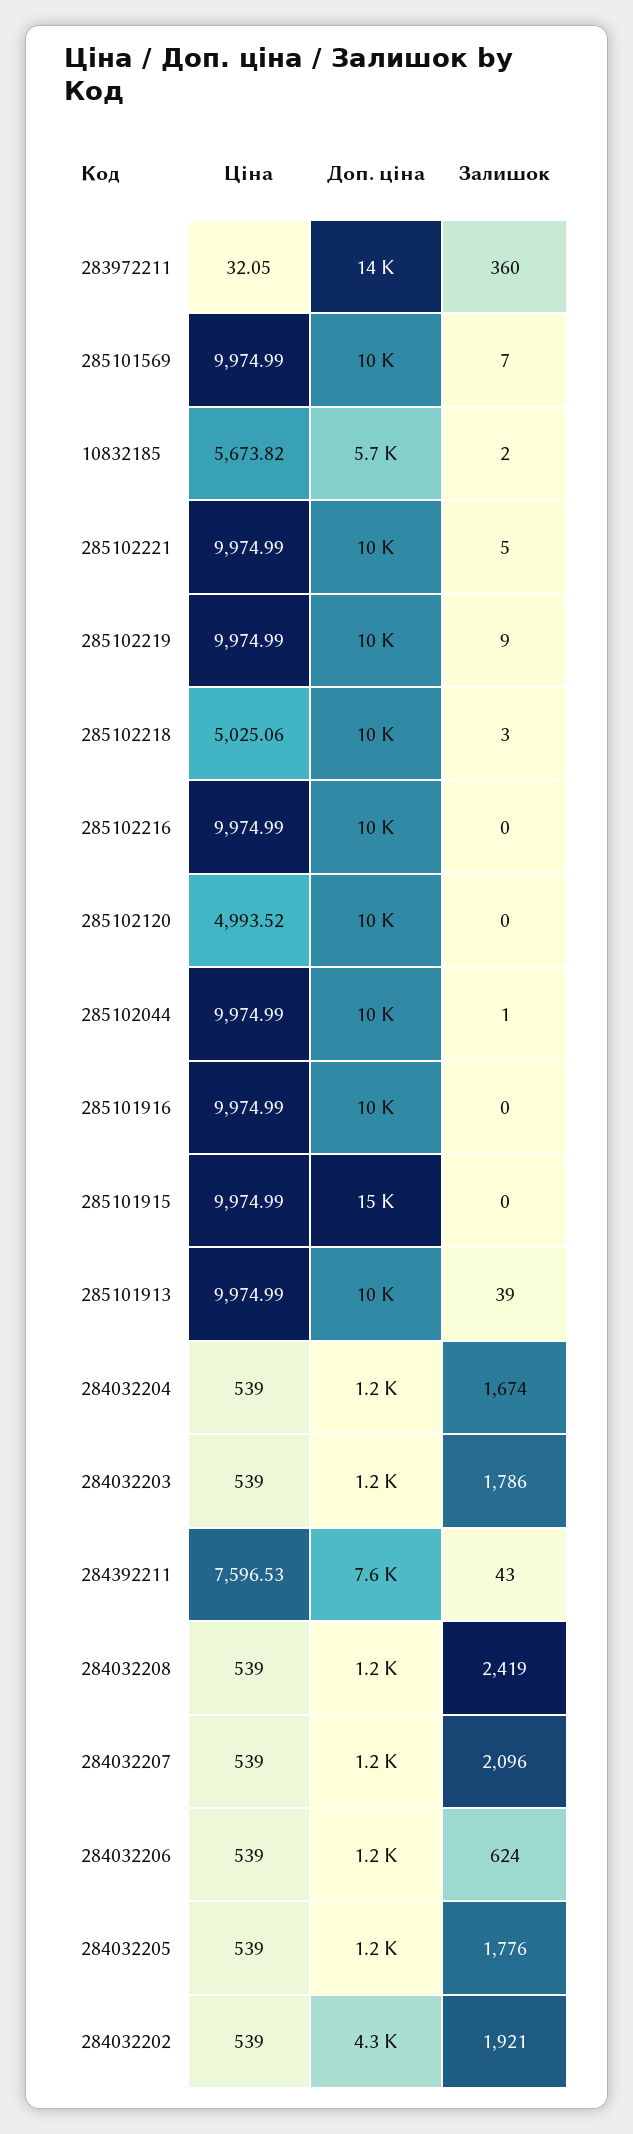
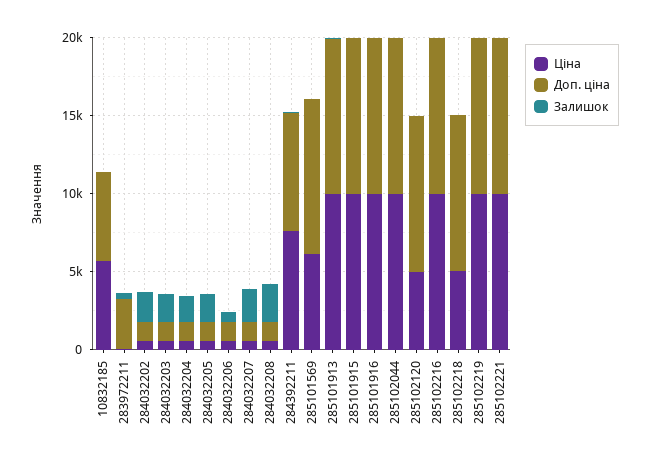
  {
    "Ціна": {
      "283972211": 32.05,
-     "285101569": 9974.99,
+     "285101569": 6000,
      "10832185": 5673.82,
      "285102221": 9974.99,
      "285102219": 9974.99,
      "285102218": 5025.06,
      "285102216": 9974.99,
      "285102120": 4993.52,
      "285102044": 9974.99,
      "285101916": 9974.99,
      "285101915": 9974.99,
      "285101913": 9974.99,
      "284032204": 539,
      "284032203": 539,
      "284392211": 7596.53,
      "284032208": 539,
      "284032207": 539,
      "284032206": 539,
      "284032205": 539,
      "284032202": 539
    },
    "Доп. ціна": {
-     "283972211": 14000,
+     "283972211": 3000,
      "285101569": 10000,
      "10832185": 5700,
      "285102221": 10000,
      "285102219": 10000,
      "285102218": 10000,
      "285102216": 10000,
      "285102120": 10000,
      "285102044": 10000,
      "285101916": 10000,
-     "285101915": 15000,
+     "285101915": 10000,
      "285101913": 10000,
      "284032204": 1200,
      "284032203": 1200,
      "284392211": 7600,
      "284032208": 1200,
      "284032207": 1200,
      "284032206": 1200,
      "284032205": 1200,
-     "284032202": 4300
+     "284032202": 1000
    },
    "Залишок": {
      "283972211": 360,
      "285101569": 7,
      "10832185": 2,
      "285102221": 5,
      "285102219": 9,
      "285102218": 3,
      "285102216": 0,
      "285102120": 0,
      "285102044": 1,
      "285101916": 0,
      "285101915": 0,
      "285101913": 39,
      "284032204": 1674,
      "284032203": 1786,
      "284392211": 43,
      "284032208": 2419,
      "284032207": 2096,
      "284032206": 624,
      "284032205": 1776,
      "284032202": 1921
    }
  }

